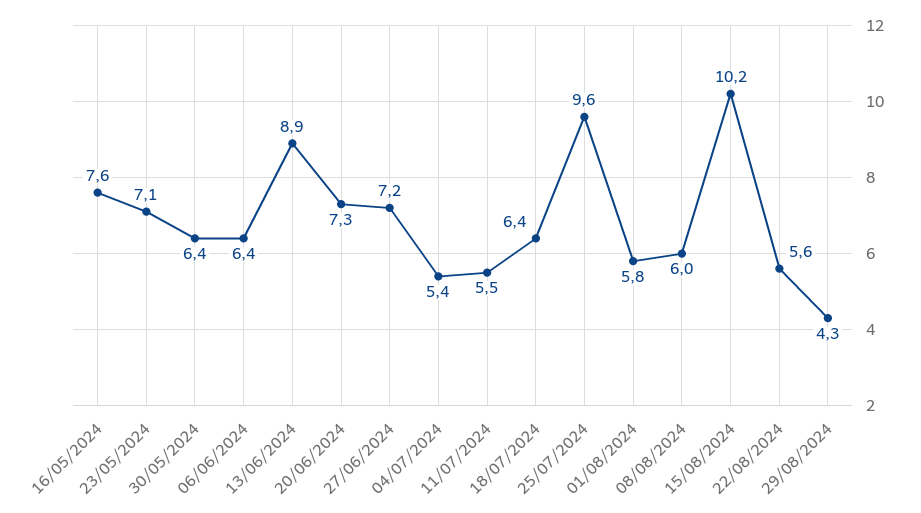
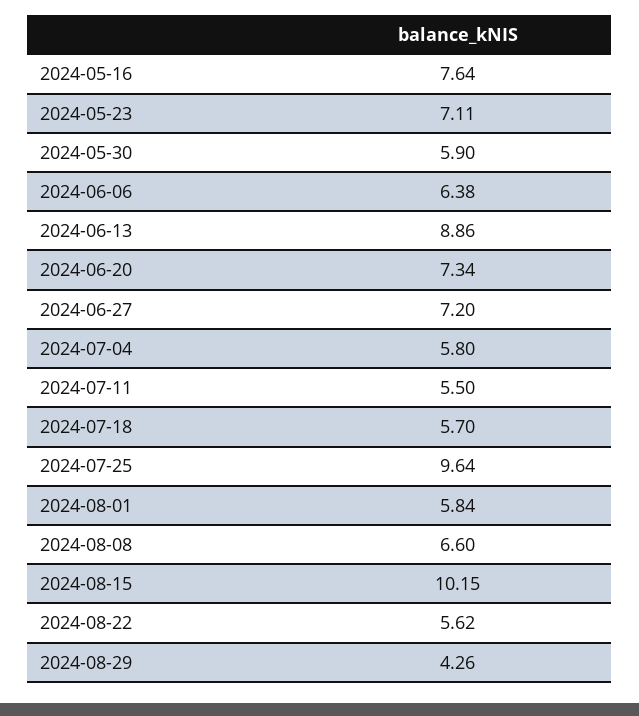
  {
    "16/05/2024": 7.64,
    "23/05/2024": 7.11,
-   "30/05/2024": 6.4,
+   "30/05/2024": 5.9,
    "06/06/2024": 6.38,
    "13/06/2024": 8.86,
    "20/06/2024": 7.34,
    "27/06/2024": 7.2,
-   "04/07/2024": 5.4,
+   "04/07/2024": 5.8,
    "11/07/2024": 5.5,
-   "18/07/2024": 6.4,
+   "18/07/2024": 5.7,
    "25/07/2024": 9.64,
    "01/08/2024": 5.84,
-   "08/08/2024": 6,
+   "08/08/2024": 6.6,
    "15/08/2024": 10.15,
    "22/08/2024": 5.62,
    "29/08/2024": 4.26
  }

